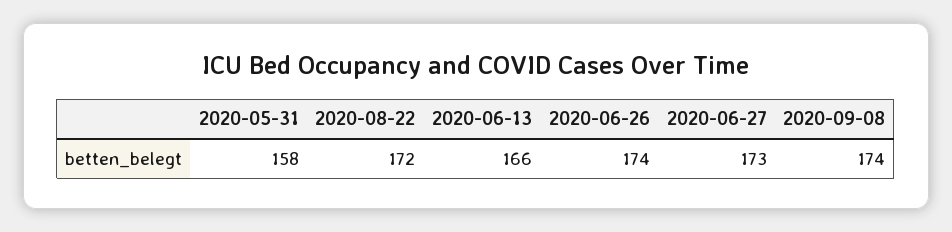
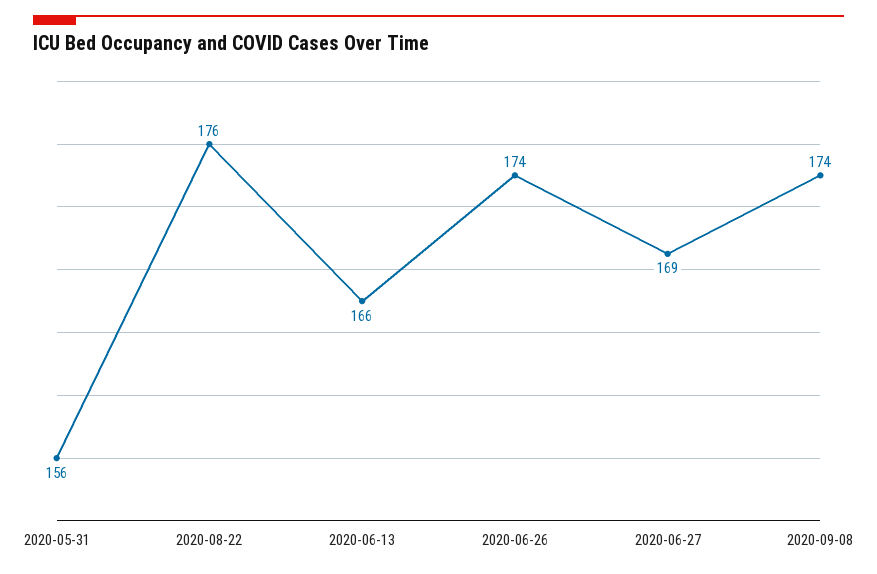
  {
-   "2020-05-31": 158,
+   "2020-05-31": 156,
-   "2020-08-22": 172,
+   "2020-08-22": 176,
    "2020-06-13": 166,
    "2020-06-26": 174,
-   "2020-06-27": 173,
+   "2020-06-27": 169,
    "2020-09-08": 174
  }

